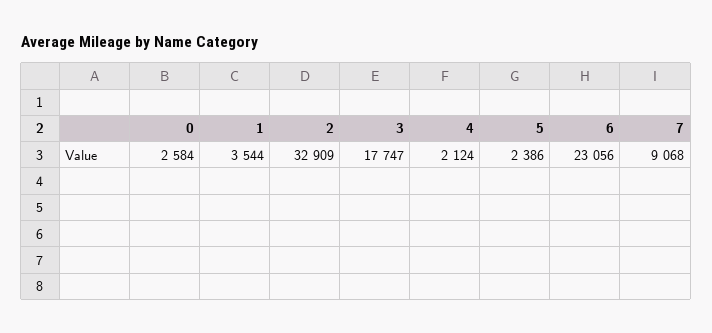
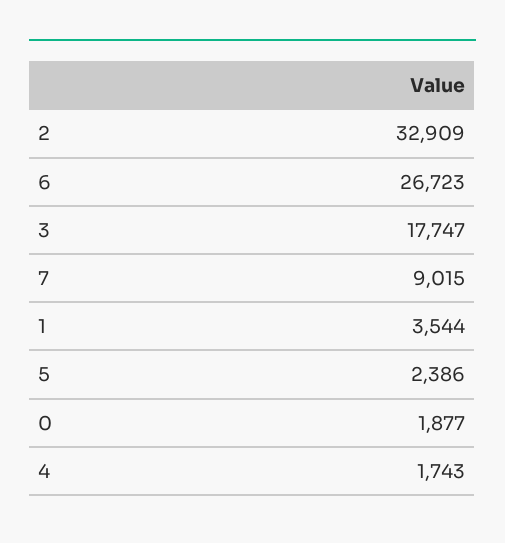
  {
-   "0": 2584,
+   "0": 1877,
    "1": 3544,
    "2": 32909,
    "3": 17747,
-   "4": 2124,
+   "4": 1743,
    "5": 2386,
-   "6": 23056,
+   "6": 26723,
-   "7": 9068
+   "7": 9015
  }

